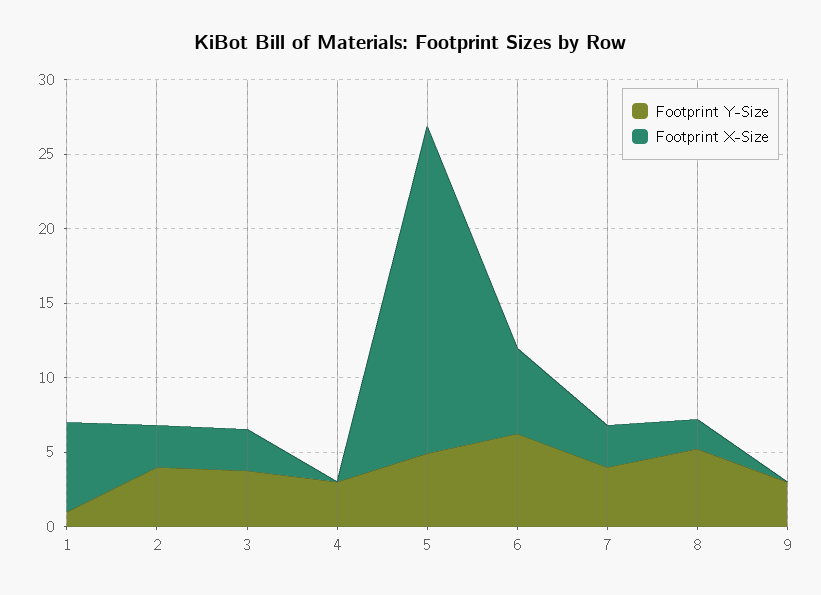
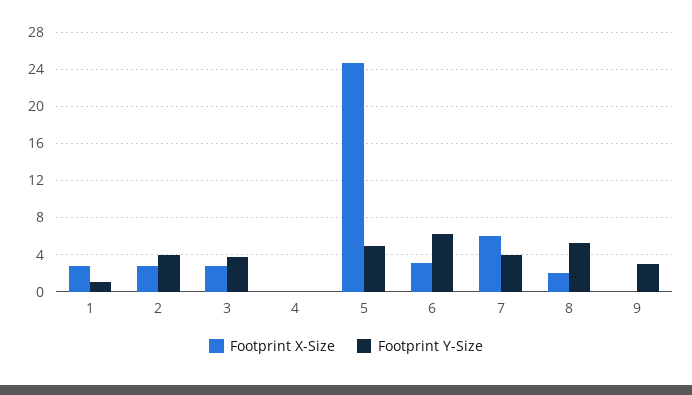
  {
    "Footprint Y-Size": {
      "1": 1,
      "2": 4,
      "3": 4,
-     "4": 3,
+     "4": 0,
      "5": 5,
      "6": 6,
      "7": 4,
      "8": 5,
      "9": 3
    },
    "Footprint X-Size": {
-     "1": 6,
+     "1": 3,
      "2": 3,
      "3": 3,
      "4": 0,
-     "5": 22,
+     "5": 25,
-     "6": 6,
+     "6": 3,
-     "7": 3,
+     "7": 6,
      "8": 2,
      "9": 0
    }
  }

